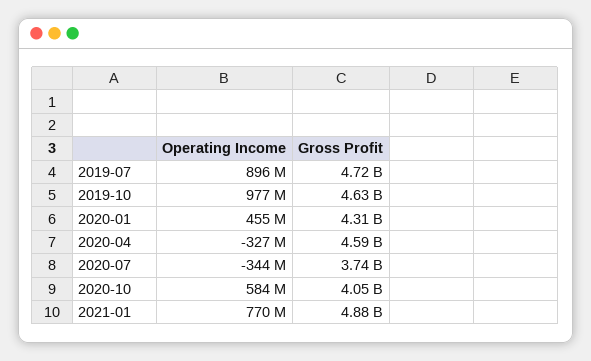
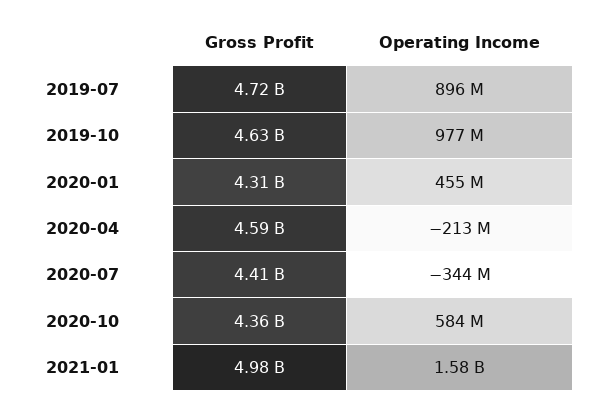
  {
    "Operating Income": {
      "2019-07": 896000000,
      "2019-10": 977000000,
      "2020-01": 455000000,
-     "2020-04": -327000000,
+     "2020-04": -213000000,
      "2020-07": -344000000,
      "2020-10": 584000000,
-     "2021-01": 770000000
+     "2021-01": 1580000000
    },
    "Gross Profit": {
      "2019-07": 4720000000,
      "2019-10": 4630000000,
      "2020-01": 4310000000,
      "2020-04": 4590000000,
-     "2020-07": 3740000000,
+     "2020-07": 4410000000,
-     "2020-10": 4050000000,
+     "2020-10": 4360000000,
-     "2021-01": 4880000000
+     "2021-01": 4980000000
    }
  }

